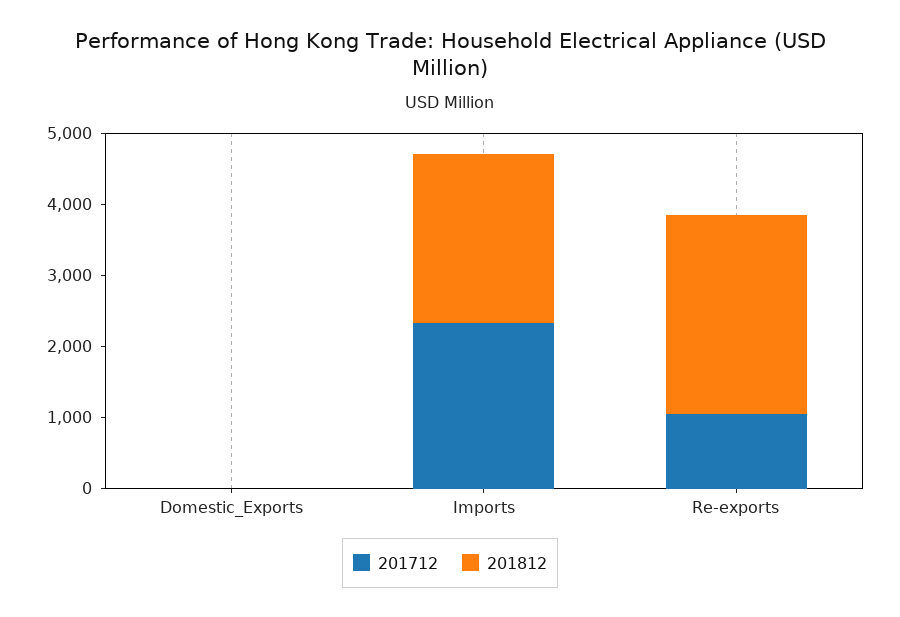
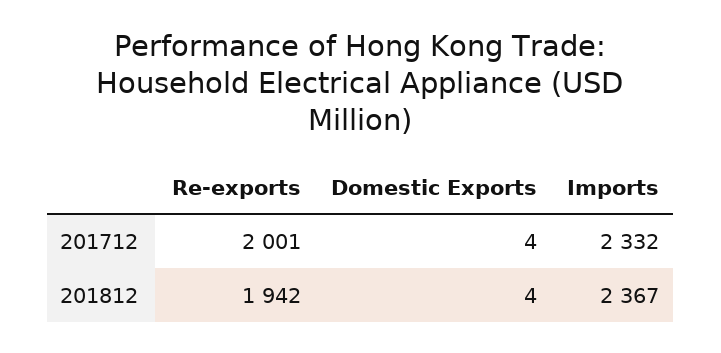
  {
    "201712": {
      "Domestic_Exports": 4,
      "Imports": 2332,
-     "Re-exports": 1000
+     "Re-exports": 2001
    },
    "201812": {
      "Domestic_Exports": 4,
      "Imports": 2367,
-     "Re-exports": 2800
+     "Re-exports": 1942
    }
  }

